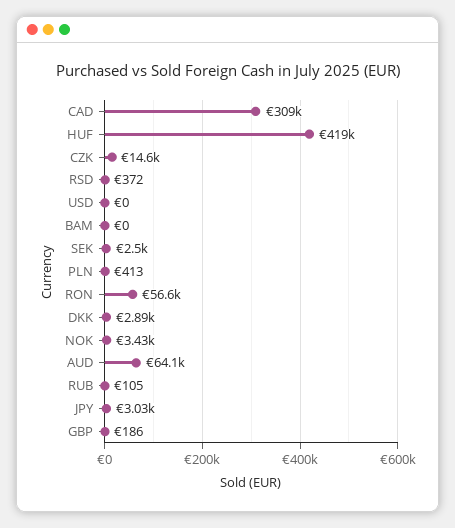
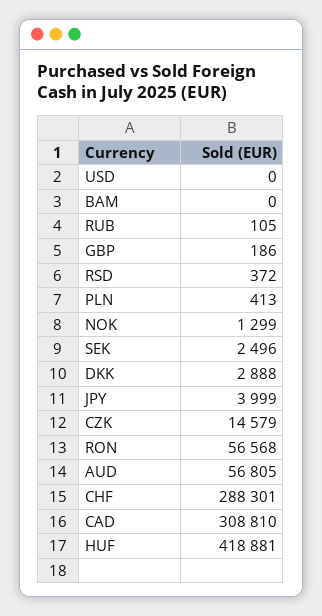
  {
    "CAD": 308810,
    "HUF": 418881,
    "CZK": 14579,
    "RSD": 372,
    "USD": 0,
    "BAM": 0,
    "SEK": 2496,
    "PLN": 413,
    "RON": 56568,
    "DKK": 2888,
-   "NOK": 3430,
+   "NOK": 1299,
-   "AUD": 64100,
+   "AUD": 56805,
    "RUB": 105,
-   "JPY": 3030,
+   "JPY": 3999,
-   "GBP": 186
+   "GBP": 186,
+   "CHF": 288301
  }

